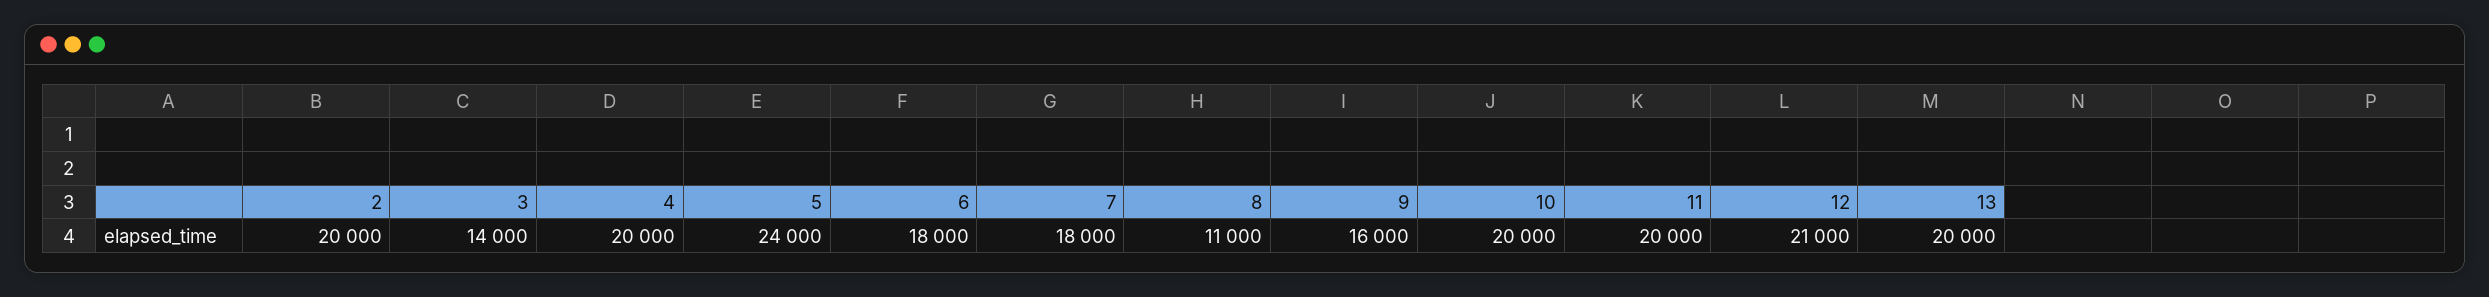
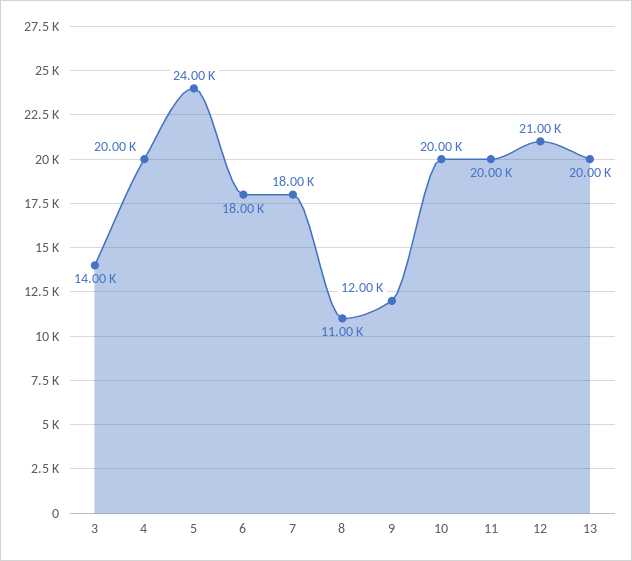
  {
-   "2": 20000,
    "3": 14000,
    "4": 20000,
    "5": 24000,
    "6": 18000,
    "7": 18000,
    "8": 11000,
-   "9": 16000,
+   "9": 12000,
    "10": 20000,
    "11": 20000,
    "12": 21000,
    "13": 20000
  }

